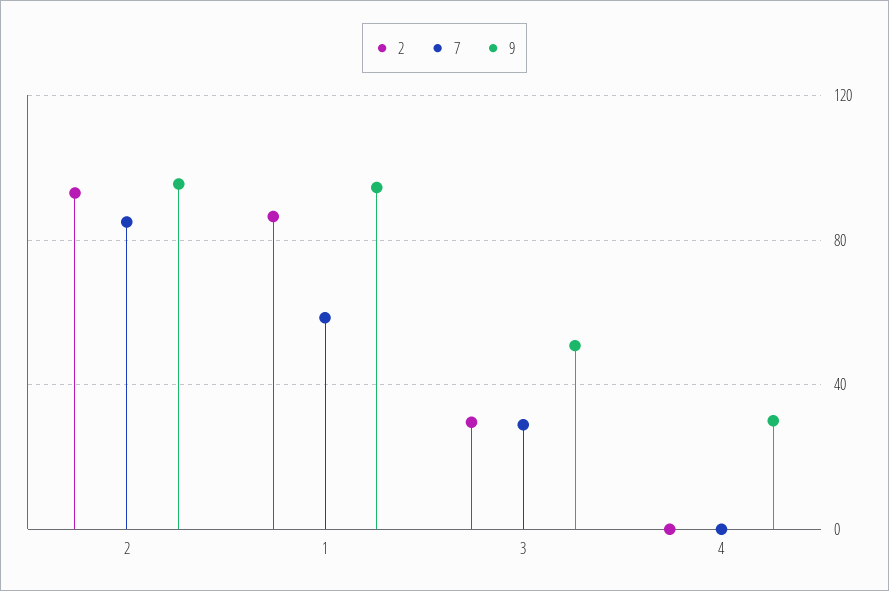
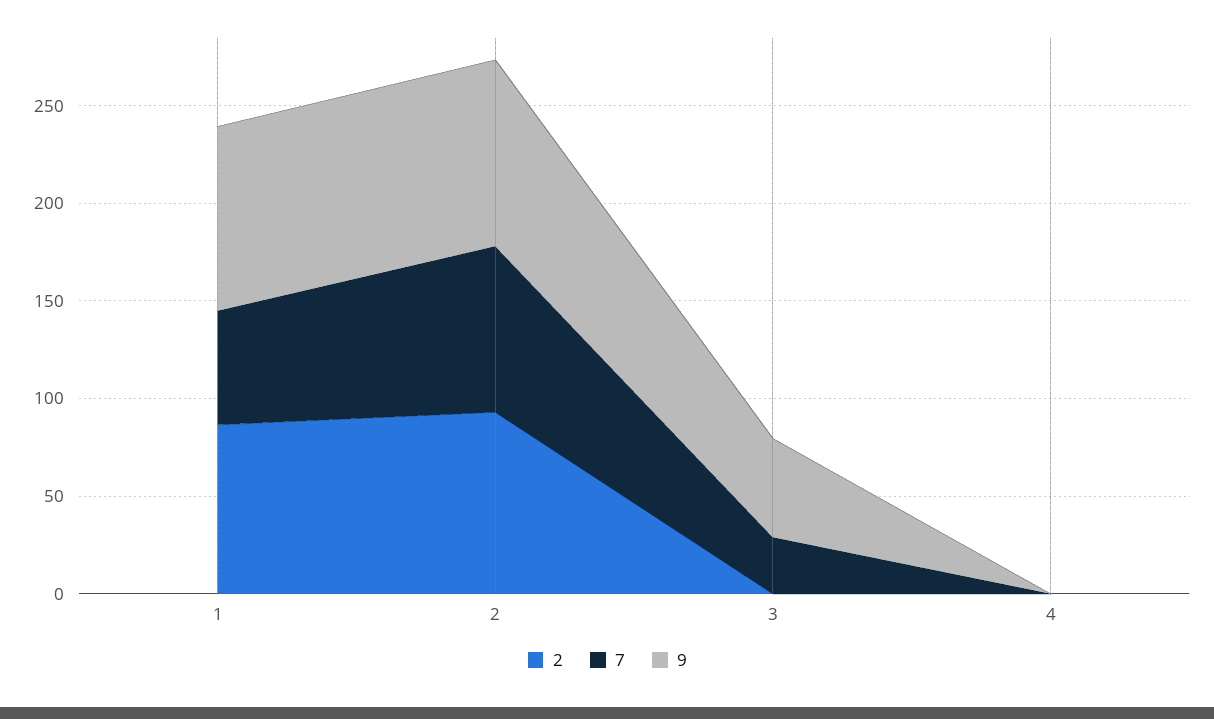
  {
    "2": {
      "2": 95,
      "1": 85,
-     "3": 30,
+     "3": 0,
      "4": 0
    },
    "7": {
      "2": 85,
      "1": 60,
      "3": 30,
      "4": 0
    },
    "9": {
      "2": 95,
      "1": 95,
      "3": 50,
-     "4": 30
+     "4": 0
    }
  }

